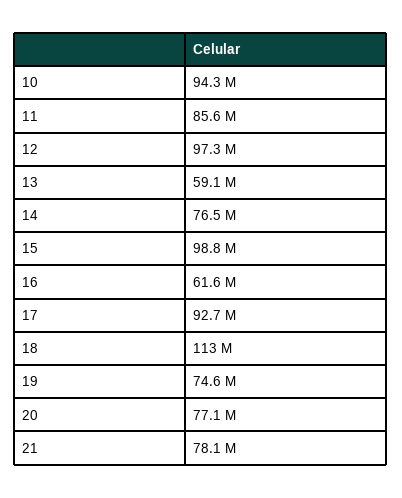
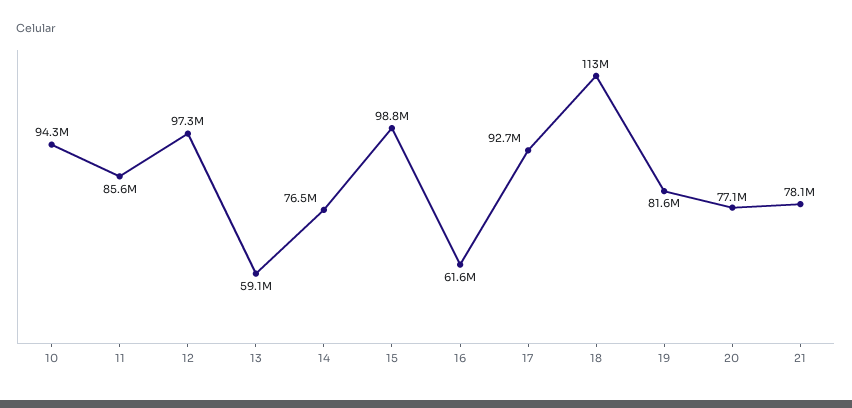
  {
    "10": 94300000,
    "11": 85600000,
    "12": 97300000,
    "13": 59100000,
    "14": 76500000,
    "15": 98800000,
    "16": 61600000,
    "17": 92700000,
    "18": 113000000,
-   "19": 74600000,
+   "19": 81600000,
    "20": 77100000,
    "21": 78100000
  }

